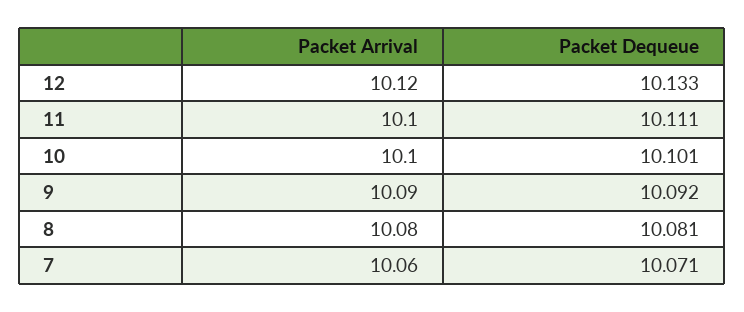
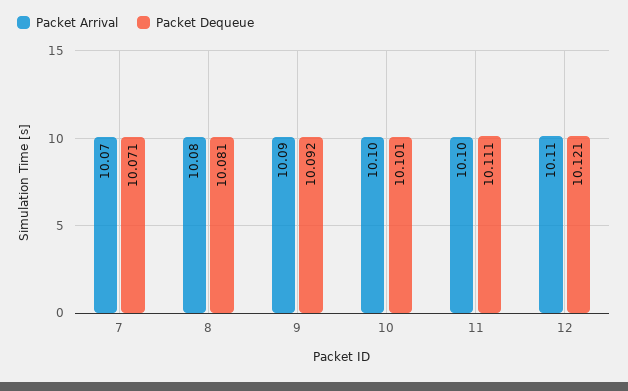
  {
    "Packet Arrival": {
-     "12": 10.12,
+     "12": 10.11,
      "11": 10.1,
      "10": 10.1,
      "9": 10.09,
      "8": 10.08,
-     "7": 10.06
+     "7": 10.07
    },
    "Packet Dequeue": {
-     "12": 10.133,
+     "12": 10.121,
      "11": 10.111,
      "10": 10.101,
      "9": 10.092,
      "8": 10.081,
      "7": 10.071
    }
  }

